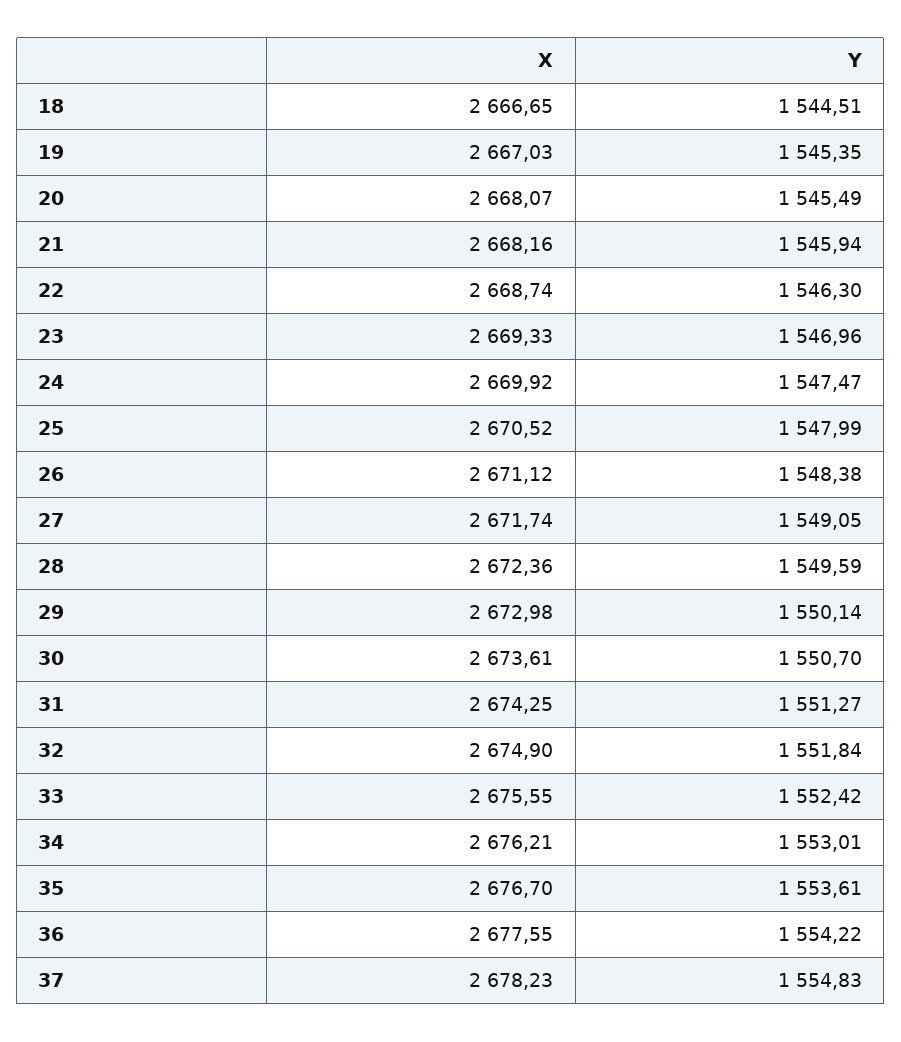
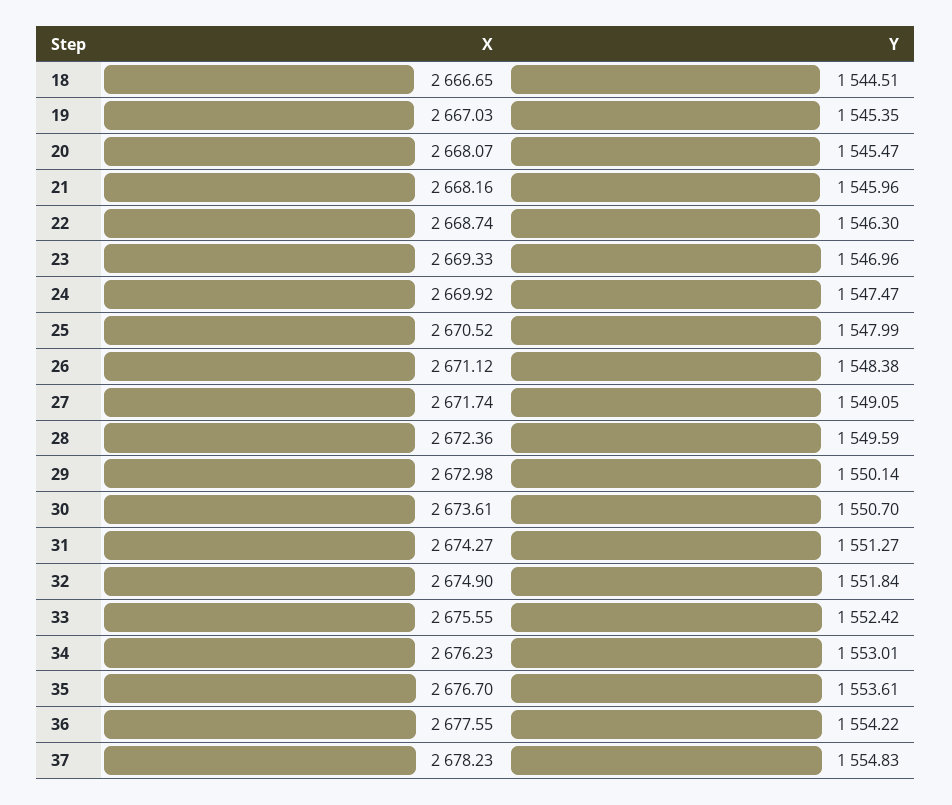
  {
    "X": {
      "18": 2666.65,
      "19": 2667.03,
      "20": 2668.07,
      "21": 2668.16,
      "22": 2668.74,
      "23": 2669.33,
      "24": 2669.92,
      "25": 2670.52,
      "26": 2671.12,
      "27": 2671.74,
      "28": 2672.36,
      "29": 2672.98,
      "30": 2673.61,
-     "31": 2674.25,
+     "31": 2674.27,
      "32": 2674.9,
      "33": 2675.55,
-     "34": 2676.21,
+     "34": 2676.23,
      "35": 2676.7,
      "36": 2677.55,
      "37": 2678.23
    },
    "Y": {
      "18": 1544.51,
      "19": 1545.35,
-     "20": 1545.49,
+     "20": 1545.47,
-     "21": 1545.94,
+     "21": 1545.96,
      "22": 1546.3,
      "23": 1546.96,
      "24": 1547.47,
      "25": 1547.99,
      "26": 1548.38,
      "27": 1549.05,
      "28": 1549.59,
      "29": 1550.14,
      "30": 1550.7,
      "31": 1551.27,
      "32": 1551.84,
      "33": 1552.42,
      "34": 1553.01,
      "35": 1553.61,
      "36": 1554.22,
      "37": 1554.83
    }
  }

